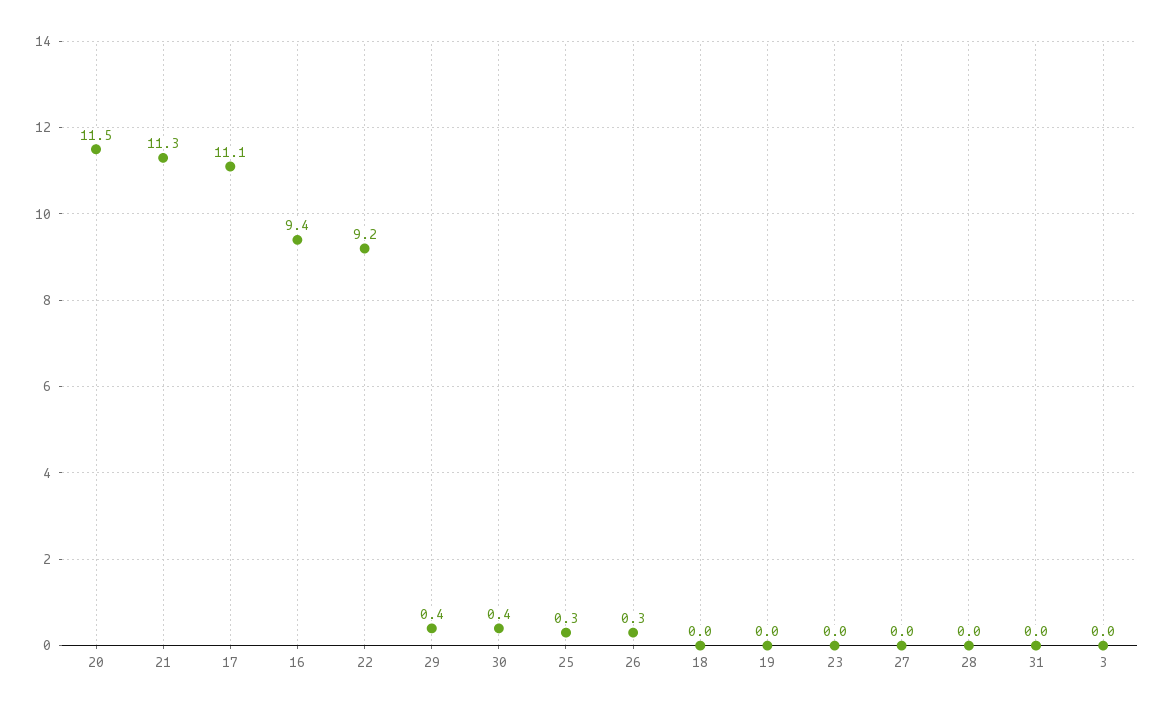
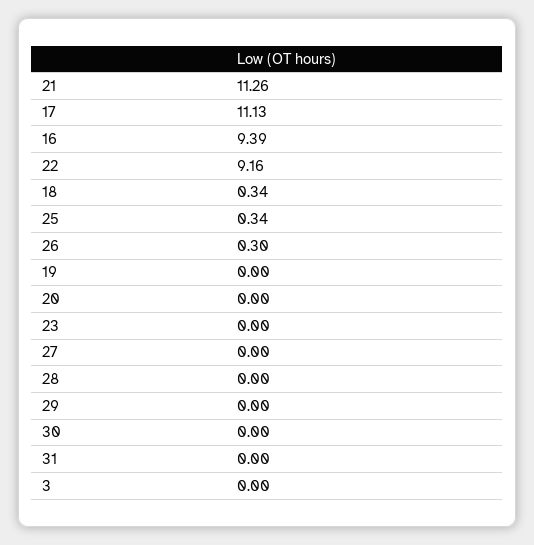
  {
-   "20": 11.5,
+   "20": 0,
    "21": 11.26,
    "17": 11.13,
    "16": 9.39,
    "22": 9.16,
-   "29": 0.4,
+   "29": 0,
-   "30": 0.4,
+   "30": 0,
    "25": 0.34,
    "26": 0.3,
-   "18": 0,
+   "18": 0.34,
    "19": 0,
    "23": 0,
    "27": 0,
    "28": 0,
    "31": 0,
    "3": 0
  }

